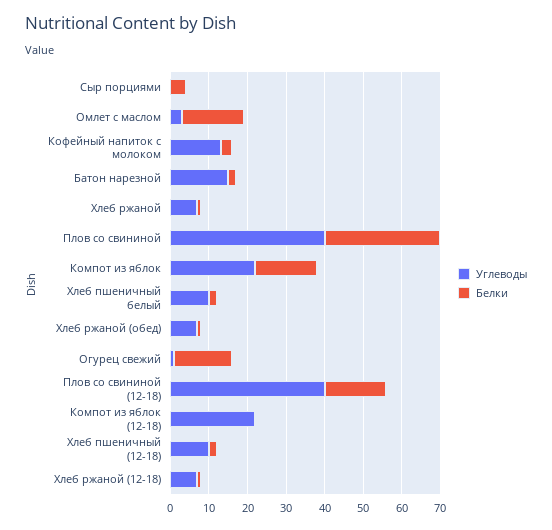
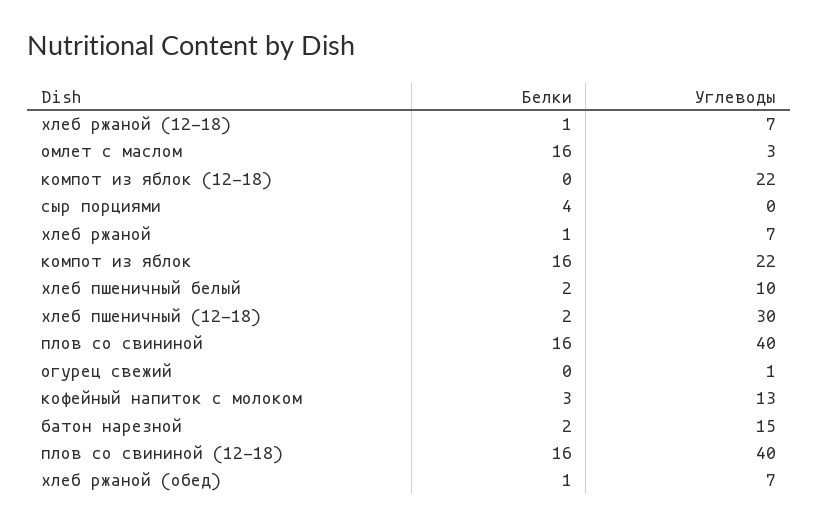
  {
    "Углеводы": {
      "Сыр порциями": 0,
      "Омлет с маслом": 3,
      "Кофейный напиток с молоком": 13,
      "Батон нарезной": 15,
      "Хлеб ржаной": 7,
      "Плов со свининой": 40,
      "Компот из яблок": 22,
      "Хлеб пшеничный белый": 10,
      "Хлеб ржаной (обед)": 7,
      "Огурец свежий": 1,
      "Плов со свининой (12-18)": 40,
      "Компот из яблок (12-18)": 22,
-     "Хлеб пшеничный (12-18)": 10,
+     "Хлеб пшеничный (12-18)": 30,
      "Хлеб ржаной (12-18)": 7
    },
    "Белки": {
      "Сыр порциями": 4,
      "Омлет с маслом": 16,
      "Кофейный напиток с молоком": 3,
      "Батон нарезной": 2,
      "Хлеб ржаной": 1,
-     "Плов со свининой": 30,
+     "Плов со свининой": 16,
      "Компот из яблок": 16,
      "Хлеб пшеничный белый": 2,
      "Хлеб ржаной (обед)": 1,
-     "Огурец свежий": 15,
+     "Огурец свежий": 0,
      "Плов со свининой (12-18)": 16,
      "Компот из яблок (12-18)": 0,
      "Хлеб пшеничный (12-18)": 2,
      "Хлеб ржаной (12-18)": 1
    }
  }

